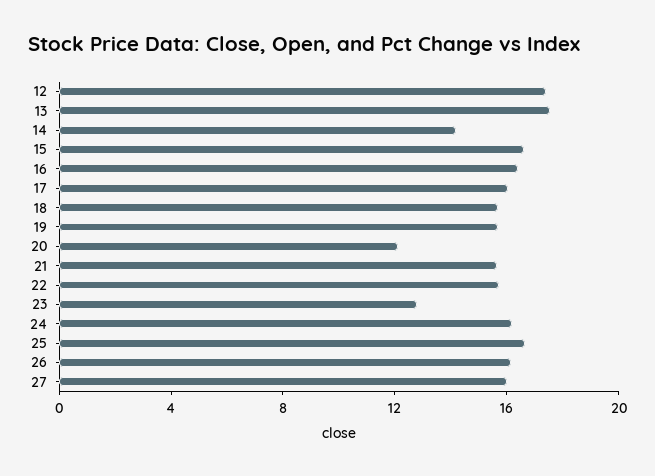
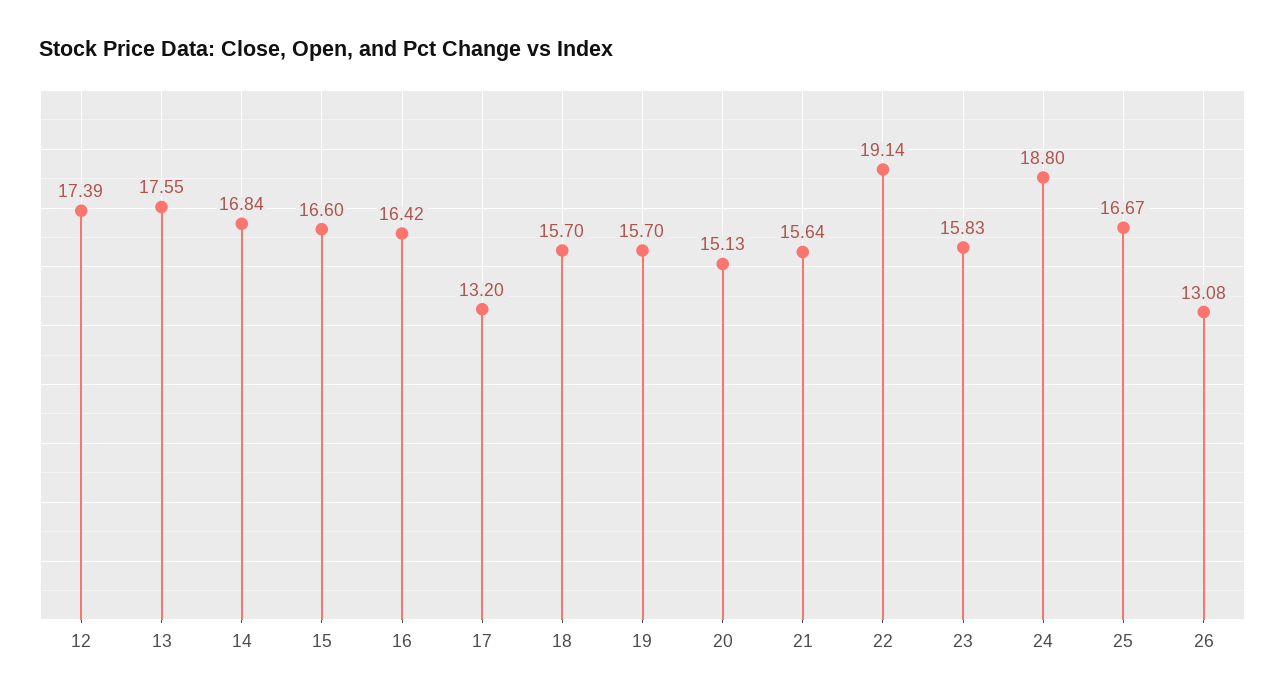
  {
    "12": 17.39,
    "13": 17.55,
-   "14": 14,
+   "14": 16.84,
    "15": 16.6,
    "16": 16.42,
-   "17": 16,
+   "17": 13.2,
    "18": 15.7,
    "19": 15.7,
-   "20": 12,
+   "20": 15.13,
    "21": 15.64,
-   "22": 16,
+   "22": 19.14,
-   "23": 13,
+   "23": 15.83,
-   "24": 16,
+   "24": 18.8,
    "25": 16.67,
-   "26": 16,
+   "26": 13.08
-   "27": 16
  }

